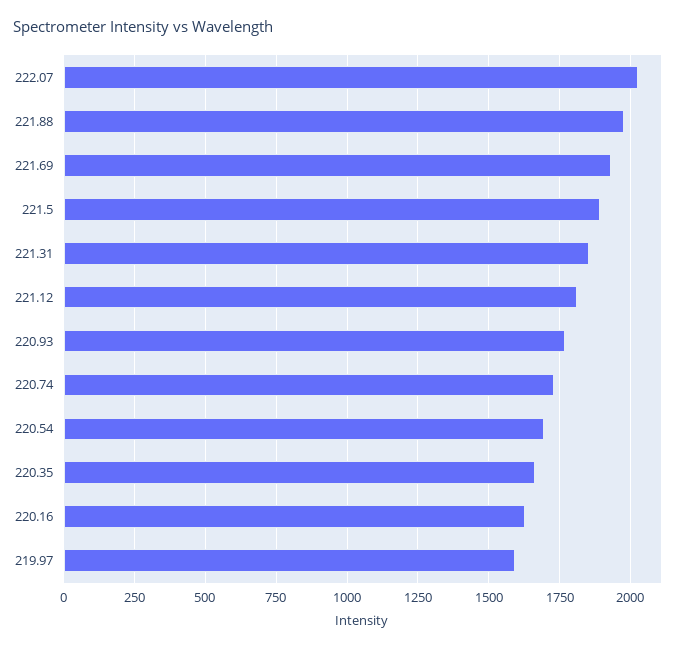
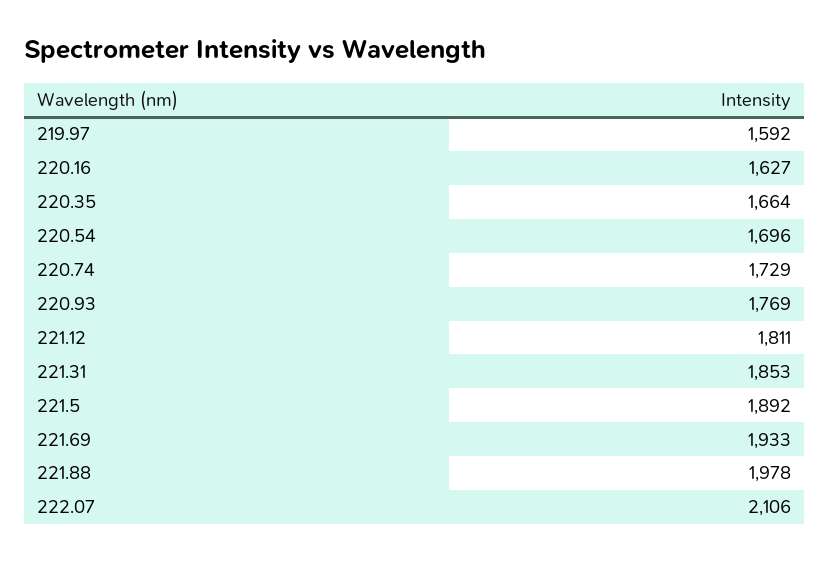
  {
-   "222.07": 2025,
+   "222.07": 2106,
    "221.88": 1978,
    "221.69": 1933,
    "221.5": 1892,
    "221.31": 1853,
    "221.12": 1811,
    "220.93": 1769,
    "220.74": 1729,
    "220.54": 1696,
    "220.35": 1664,
    "220.16": 1627,
    "219.97": 1592
  }

